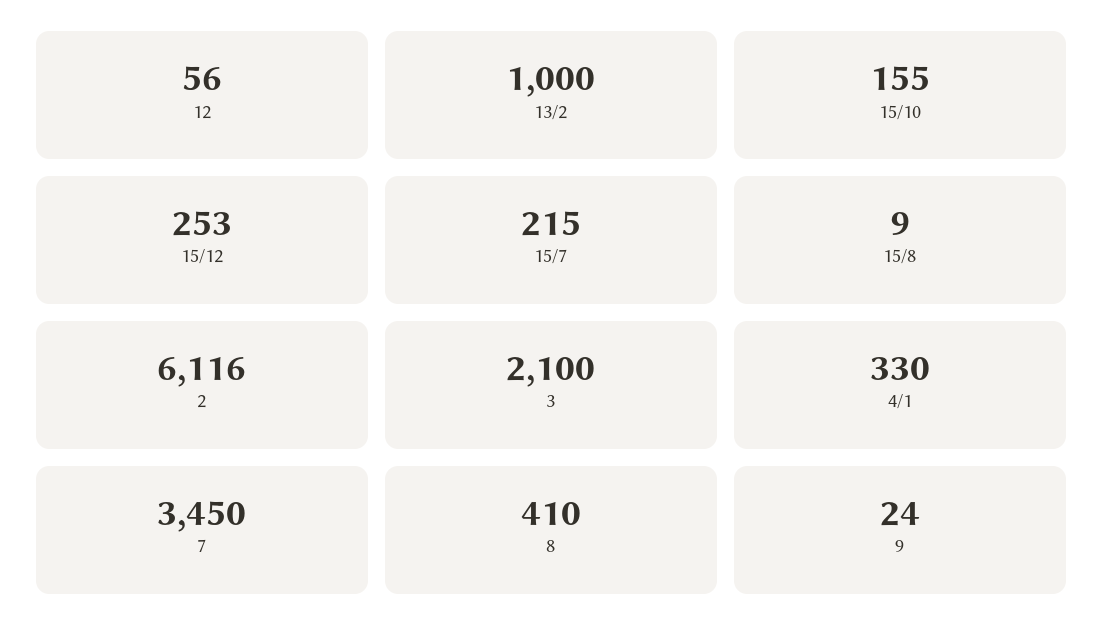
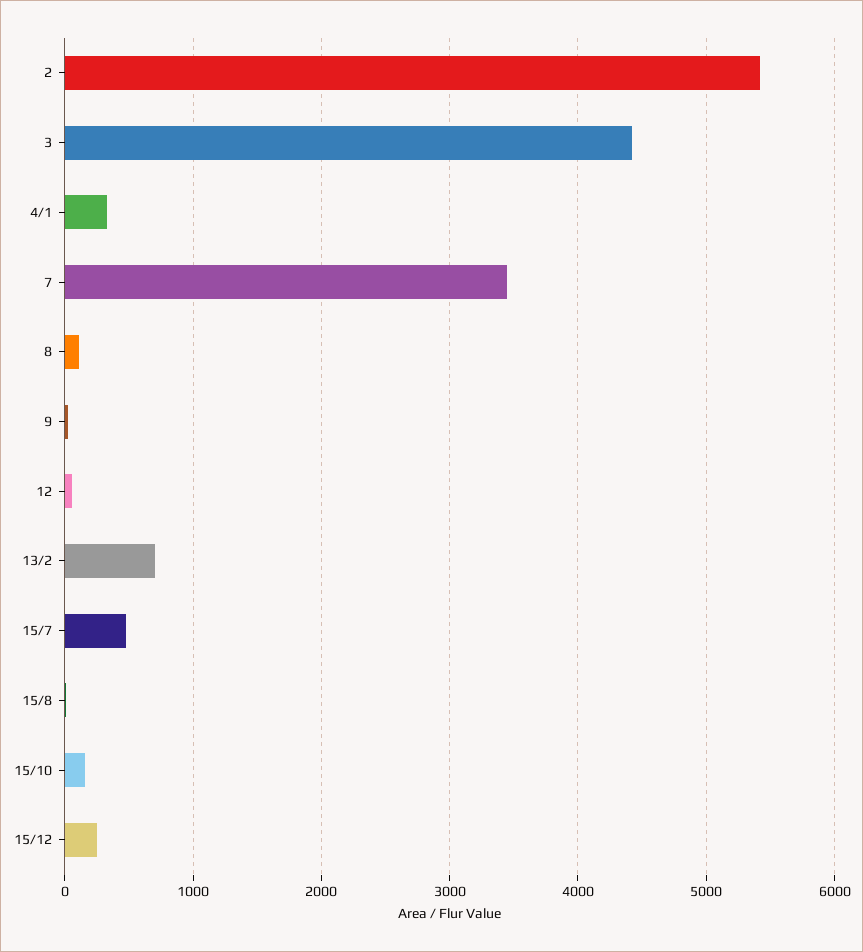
  {
    "12": 56,
-   "13/2": 1000,
+   "13/2": 700,
    "15/10": 155,
    "15/12": 253,
-   "15/7": 215,
+   "15/7": 500,
    "15/8": 9,
-   "2": 6116,
+   "2": 5400,
-   "3": 2100,
+   "3": 4400,
    "4/1": 330,
    "7": 3450,
-   "8": 410,
+   "8": 100,
    "9": 24
  }

